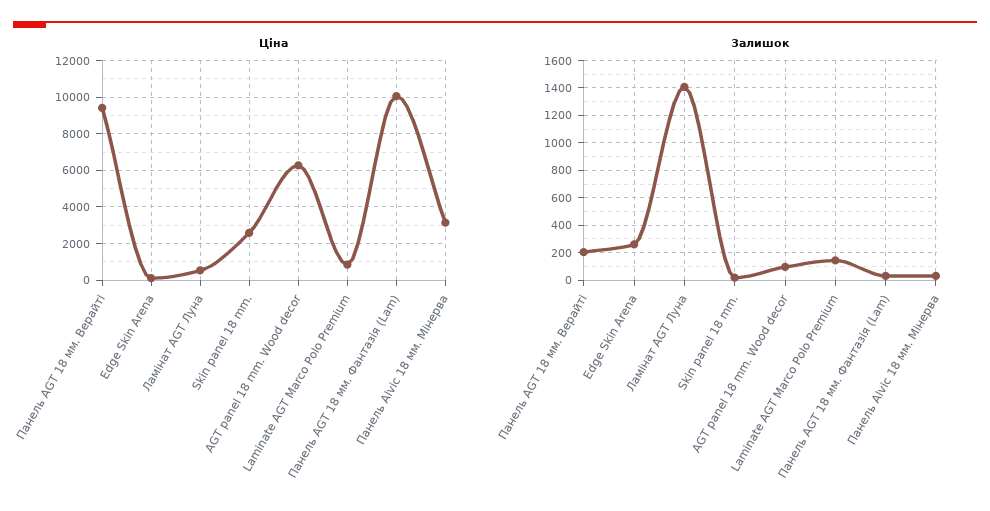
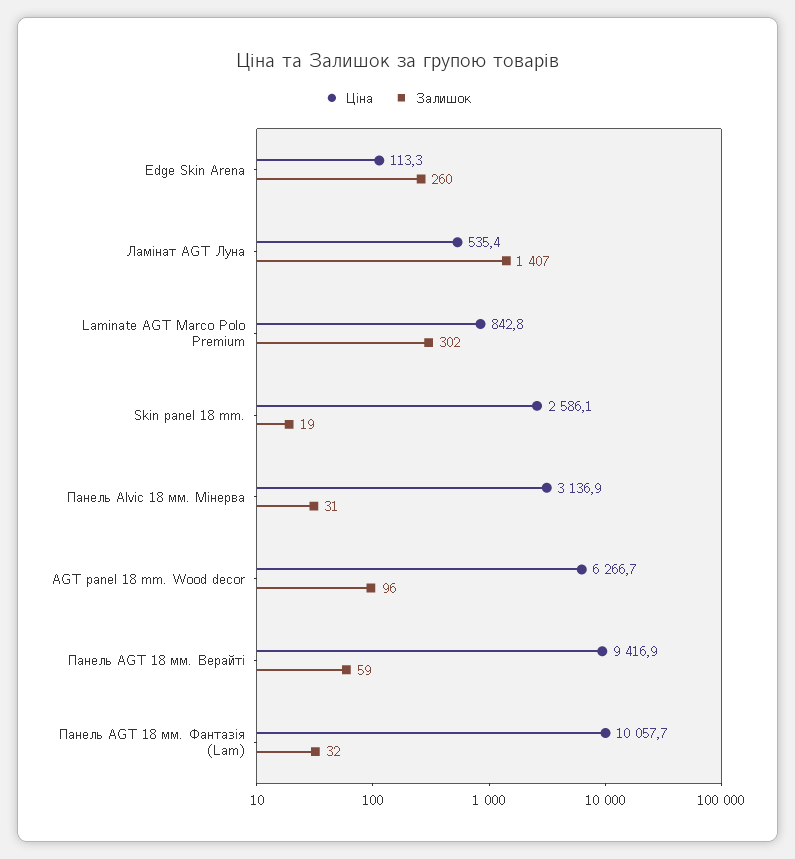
  {
    "Ціна": {
      "Панель AGT 18 мм. Верайті": 9416.9,
      "Edge Skin Arena": 113.3,
      "Ламінат AGT Луна": 535.4,
      "Skin panel 18 mm.": 2586.1,
      "AGT panel 18 mm. Wood decor": 6266.7,
      "Laminate AGT Marco Polo Premium": 842.8,
      "Панель AGT 18 мм. Фантазія (Lam)": 10057.7,
      "Панель Alvic 18 мм. Мінерва": 3136.9
    },
    "Залишок": {
-     "Панель AGT 18 мм. Верайті": 200,
+     "Панель AGT 18 мм. Верайті": 59,
      "Edge Skin Arena": 260,
      "Ламінат AGT Луна": 1407,
      "Skin panel 18 mm.": 19,
      "AGT panel 18 mm. Wood decor": 96,
-     "Laminate AGT Marco Polo Premium": 150,
+     "Laminate AGT Marco Polo Premium": 302,
      "Панель AGT 18 мм. Фантазія (Lam)": 32,
      "Панель Alvic 18 мм. Мінерва": 31
    }
  }

